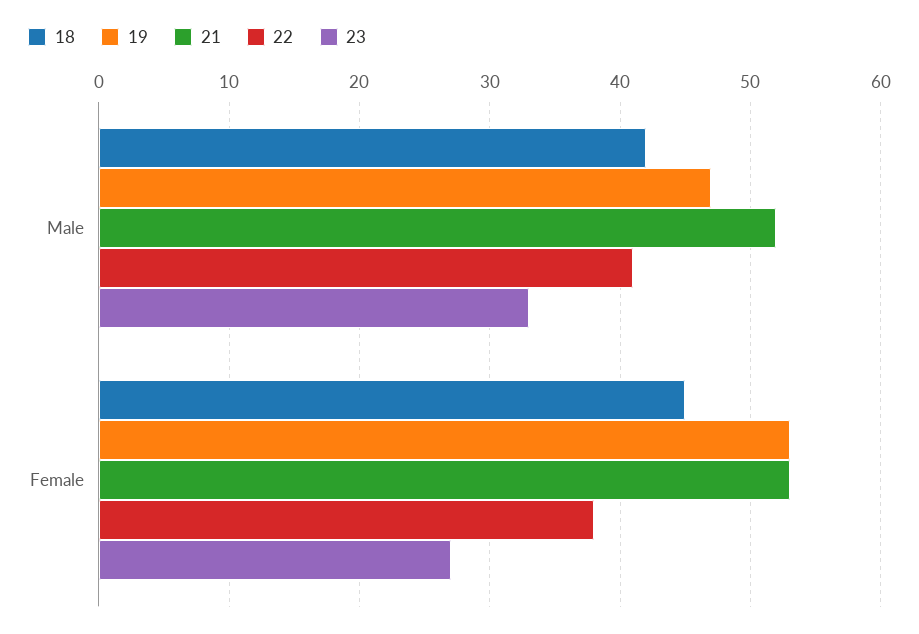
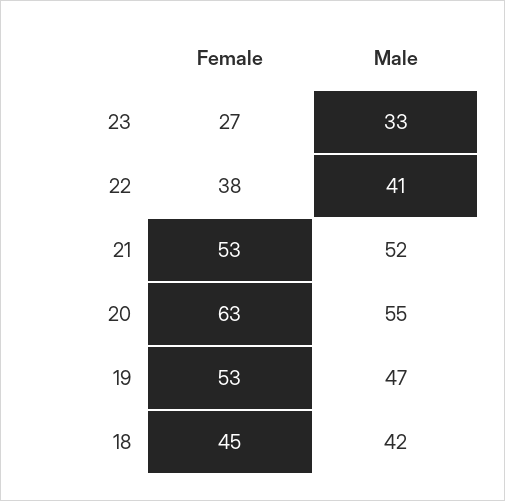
  {
    "18": {
      "Male": 42,
      "Female": 45
    },
    "19": {
      "Male": 47,
      "Female": 53
    },
    "21": {
      "Male": 52,
      "Female": 53
    },
    "22": {
      "Male": 41,
      "Female": 38
    },
    "23": {
      "Male": 33,
      "Female": 27
-   }
+   },
+   "20": {
+     "Female": 63,
+     "Male": 55
+   }
  }

